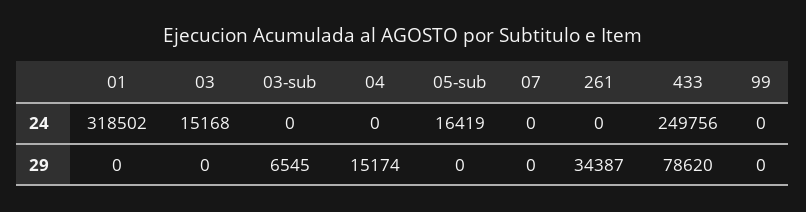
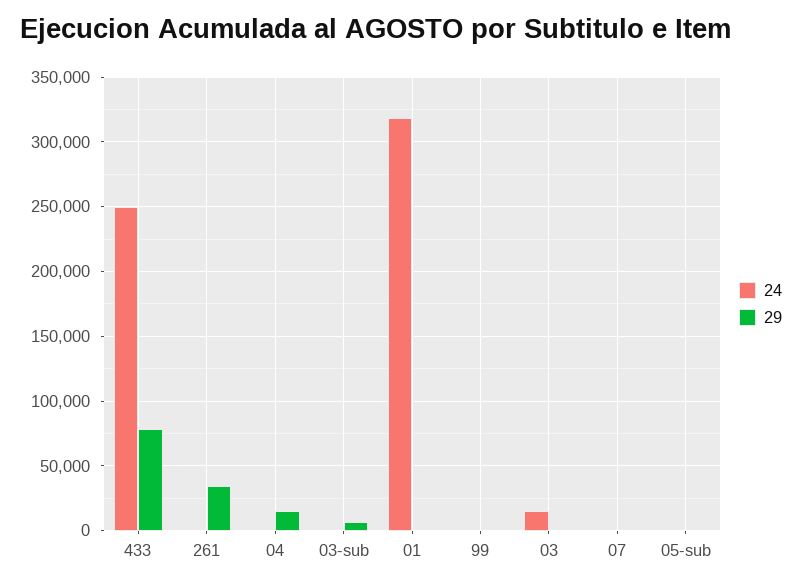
  {
    "24": {
      "01": 318502,
      "03": 15168,
      "03-sub": 0,
      "04": 0,
-     "05-sub": 16419,
+     "05-sub": 0,
      "07": 0,
      "261": 0,
      "433": 249756,
      "99": 0
    },
    "29": {
      "01": 0,
      "03": 0,
      "03-sub": 6545,
      "04": 15174,
      "05-sub": 0,
      "07": 0,
      "261": 34387,
      "433": 78620,
      "99": 0
    }
  }

